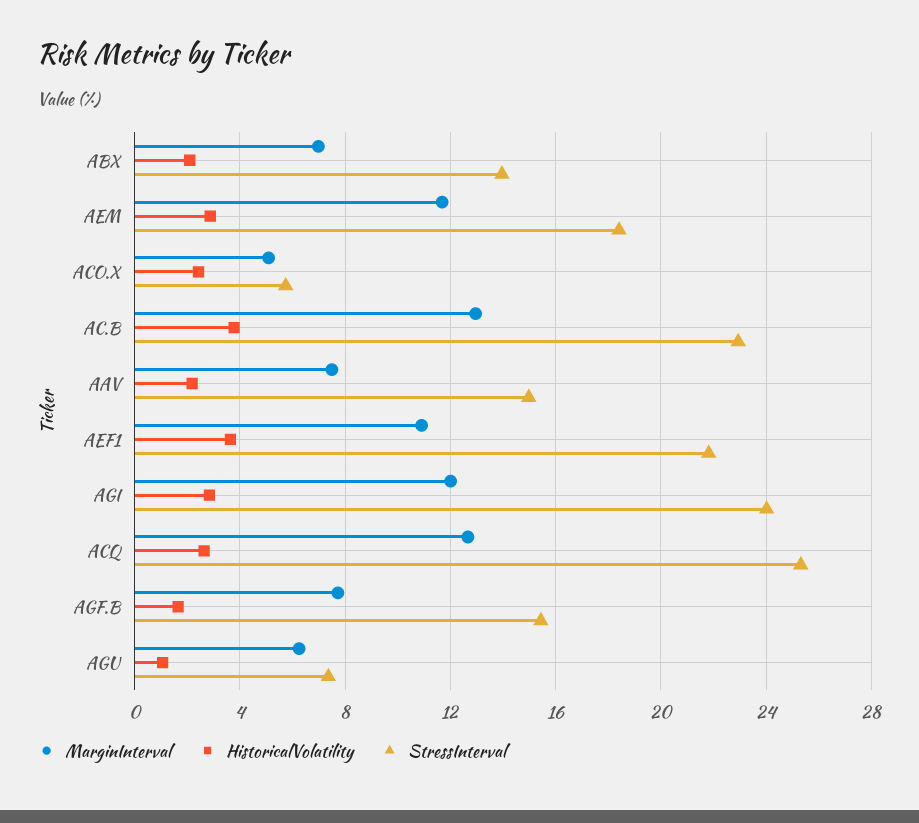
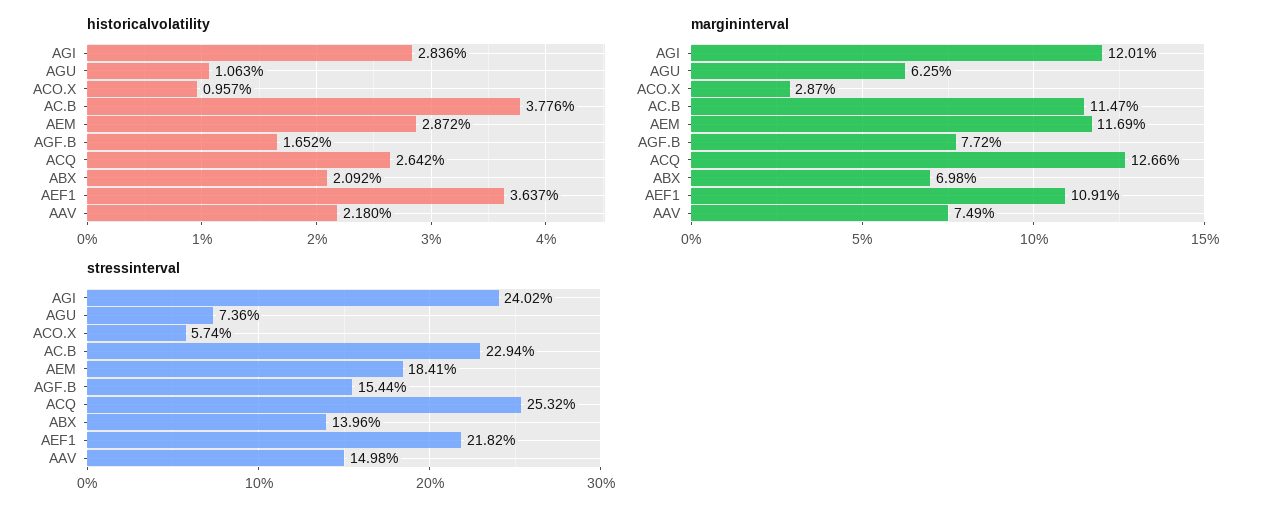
  {
    "MarginInterval": {
      "ABX": 6.98,
      "AEM": 11.69,
-     "ACO.X": 5,
+     "ACO.X": 2.87,
-     "AC.B": 13,
+     "AC.B": 11.47,
      "AAV": 7.49,
      "AEF1": 10.91,
      "AGI": 12.01,
      "ACQ": 12.66,
      "AGF.B": 7.72,
      "AGU": 6.25
    },
    "HistoricalVolatility": {
      "ABX": 2.092,
      "AEM": 2.872,
-     "ACO.X": 2.5,
+     "ACO.X": 0.957,
      "AC.B": 3.776,
      "AAV": 2.18,
      "AEF1": 3.637,
      "AGI": 2.836,
      "ACQ": 2.642,
      "AGF.B": 1.652,
      "AGU": 1.063
    },
    "StressInterval": {
      "ABX": 13.96,
      "AEM": 18.41,
      "ACO.X": 5.74,
      "AC.B": 22.94,
      "AAV": 14.98,
      "AEF1": 21.82,
      "AGI": 24.02,
      "ACQ": 25.32,
      "AGF.B": 15.44,
      "AGU": 7.36
    }
  }

